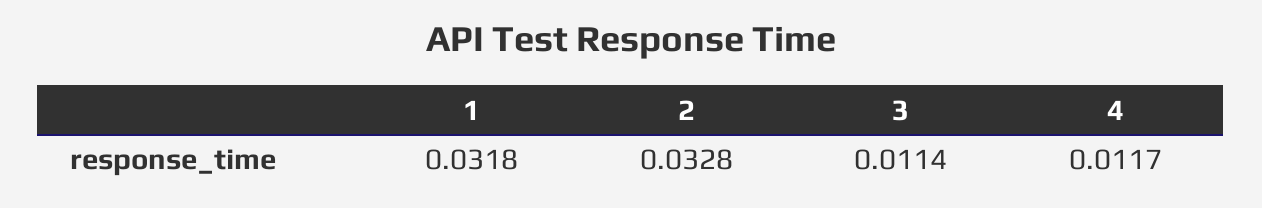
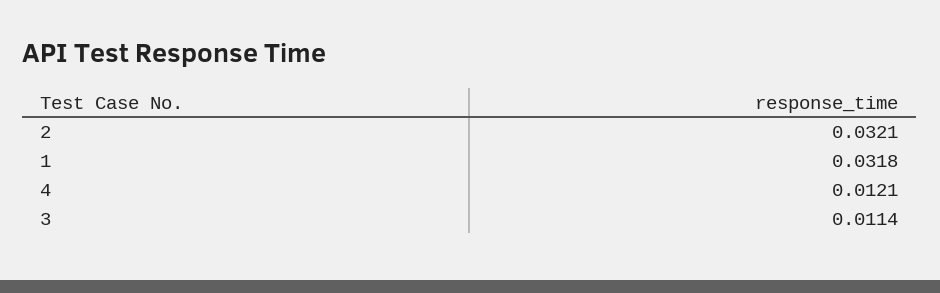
  {
    "1": 0.0318,
-   "2": 0.0328,
+   "2": 0.0321,
    "3": 0.0114,
-   "4": 0.0117
+   "4": 0.0121
  }

